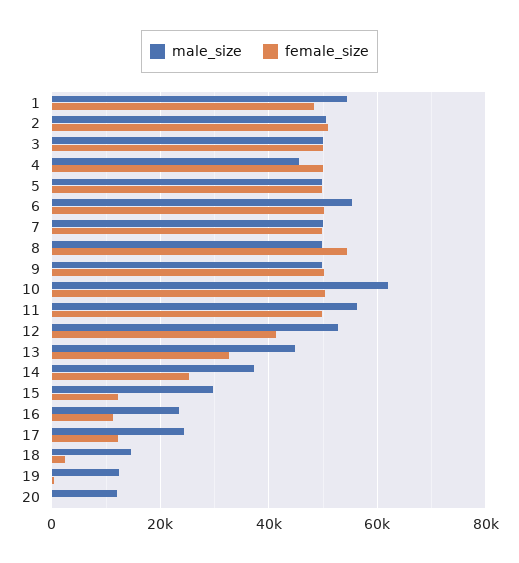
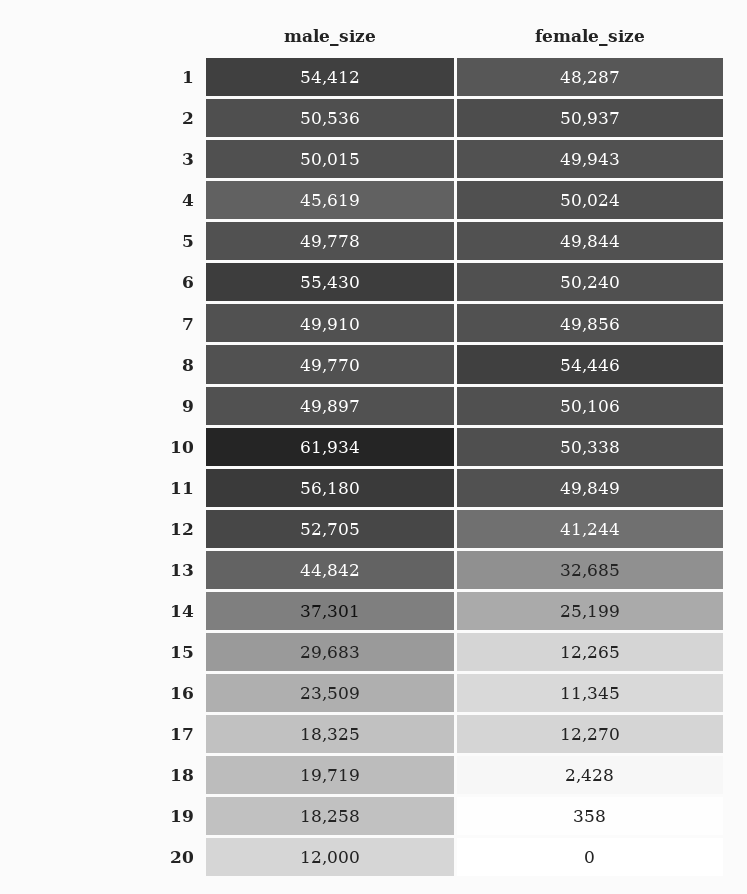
  {
    "male_size": {
      "1": 54412,
      "2": 50536,
      "3": 50015,
      "4": 45619,
      "5": 49778,
      "6": 55430,
      "7": 49910,
      "8": 49770,
      "9": 49897,
      "10": 61934,
      "11": 56180,
      "12": 52705,
      "13": 44842,
      "14": 37301,
      "15": 29683,
      "16": 23509,
-     "17": 24000,
+     "17": 18325,
-     "18": 14000,
+     "18": 19719,
-     "19": 12000,
+     "19": 18258,
      "20": 12000
    },
    "female_size": {
      "1": 48287,
      "2": 50937,
      "3": 49943,
      "4": 50024,
      "5": 49844,
      "6": 50240,
      "7": 49856,
      "8": 54446,
      "9": 50106,
      "10": 50338,
      "11": 49849,
      "12": 41244,
      "13": 32685,
      "14": 25199,
      "15": 12265,
      "16": 11345,
      "17": 12270,
      "18": 2428,
      "19": 358,
      "20": 0
    }
  }

